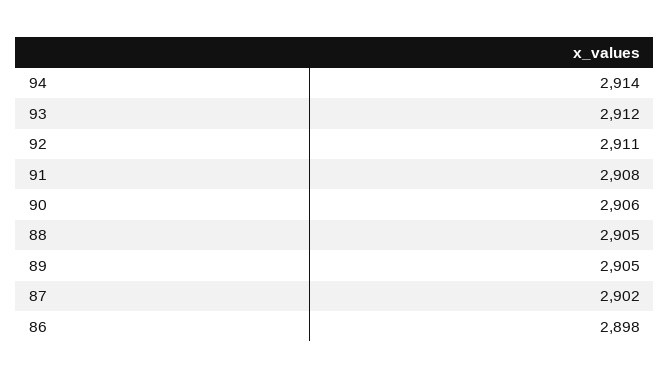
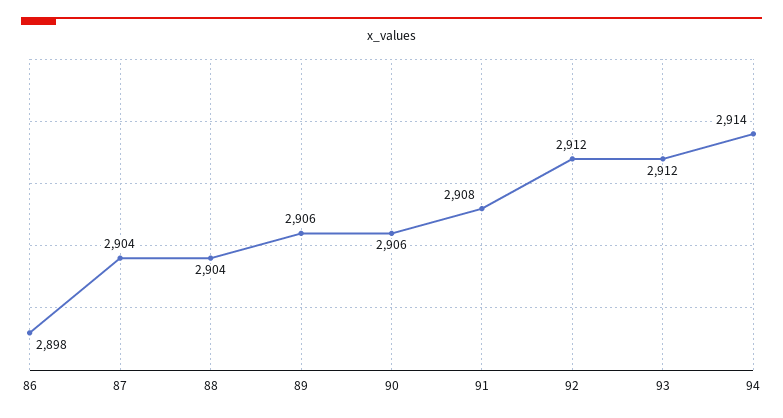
  {
    "94": 2914,
    "93": 2912,
-   "92": 2911,
+   "92": 2912,
    "91": 2908,
    "90": 2906,
-   "88": 2905,
+   "88": 2904,
-   "89": 2905,
+   "89": 2906,
-   "87": 2902,
+   "87": 2904,
    "86": 2898
  }

